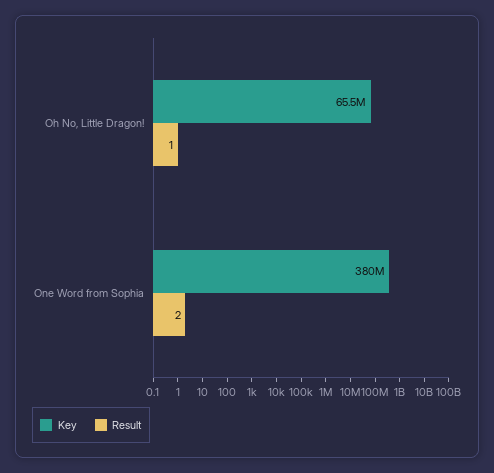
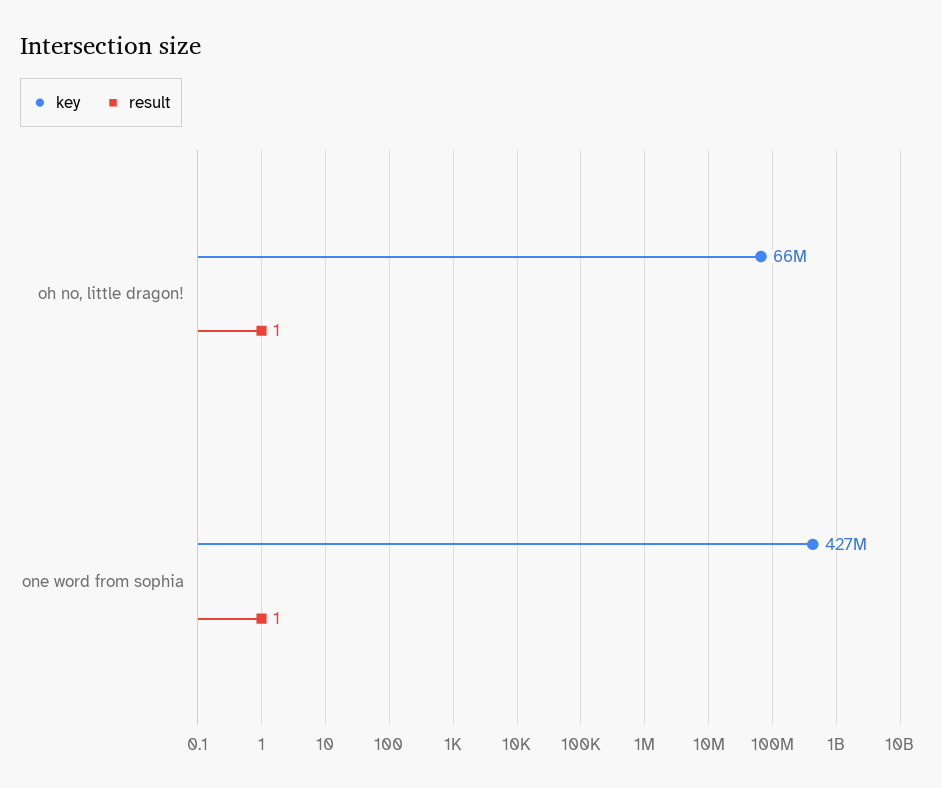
  {
    "Key": {
      "Oh No, Little Dragon!": 65500000,
-     "One Word from Sophia": 380000000
+     "One Word from Sophia": 427000000
    },
    "Result": {
      "Oh No, Little Dragon!": 1,
-     "One Word from Sophia": 2
+     "One Word from Sophia": 1
    }
  }

